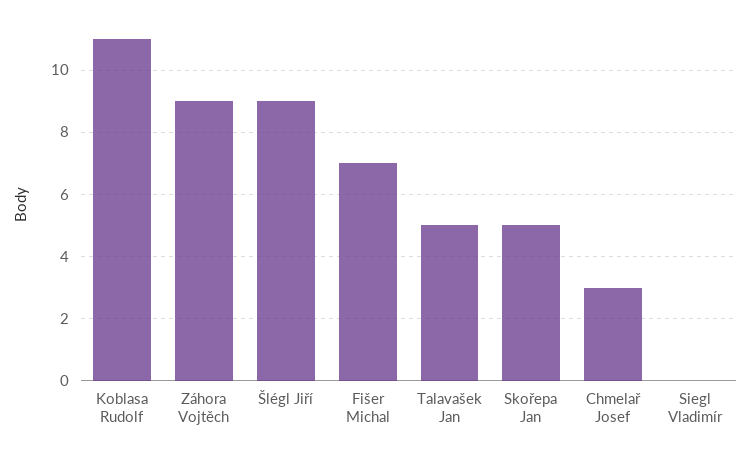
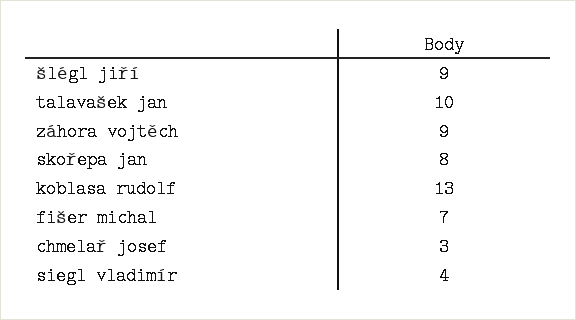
  {
-   "Koblasa Rudolf": 11,
+   "Koblasa Rudolf": 13,
    "Záhora Vojtěch": 9,
    "Šlégl Jiří": 9,
    "Fišer Michal": 7,
-   "Talavašek Jan": 5,
+   "Talavašek Jan": 10,
-   "Skořepa Jan": 5,
+   "Skořepa Jan": 8,
    "Chmelař Josef": 3,
-   "Siegl Vladimír": 0
+   "Siegl Vladimír": 4
  }

